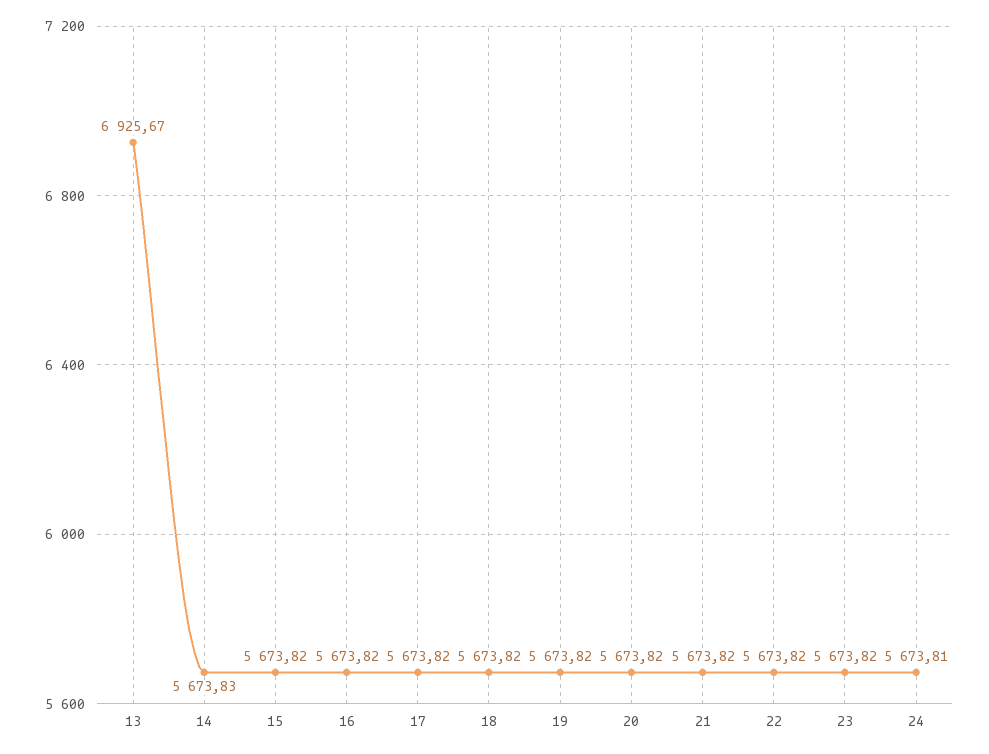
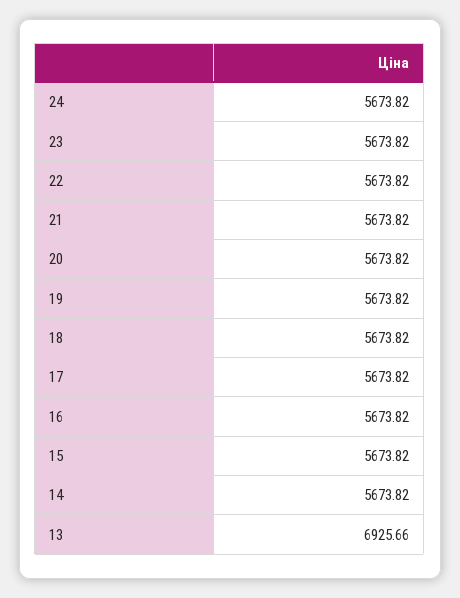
  {
-   "13": 6925.67,
+   "13": 6925.66,
-   "14": 5673.83,
+   "14": 5673.82,
    "15": 5673.82,
    "16": 5673.82,
    "17": 5673.82,
    "18": 5673.82,
    "19": 5673.82,
    "20": 5673.82,
    "21": 5673.82,
    "22": 5673.82,
    "23": 5673.82,
-   "24": 5673.81
+   "24": 5673.82
  }

